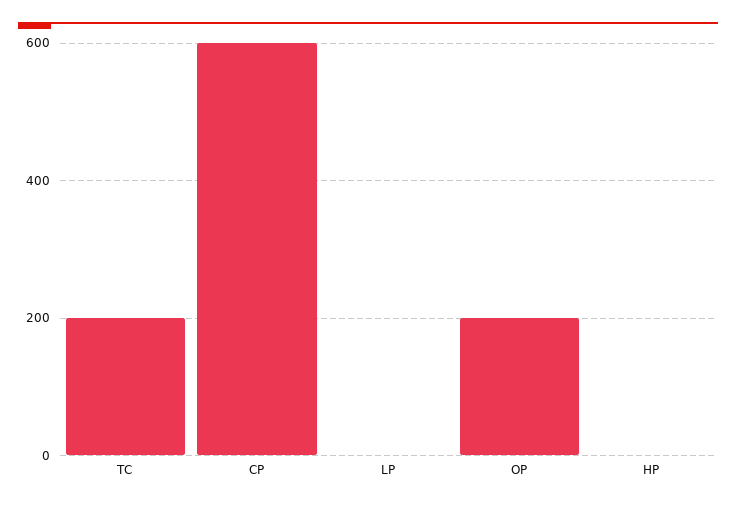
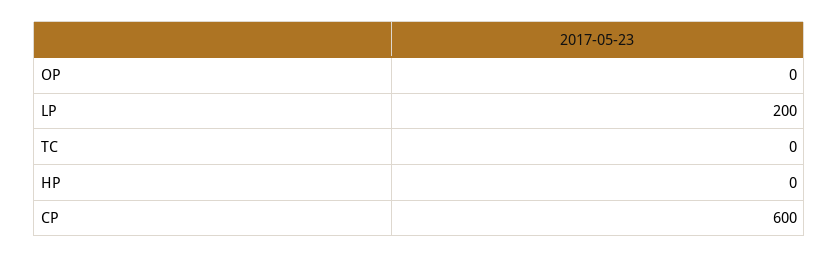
  {
-   "TC": 200,
+   "TC": 0,
    "CP": 600,
-   "LP": 0,
+   "LP": 200,
-   "OP": 200,
+   "OP": 0,
    "HP": 0
  }

